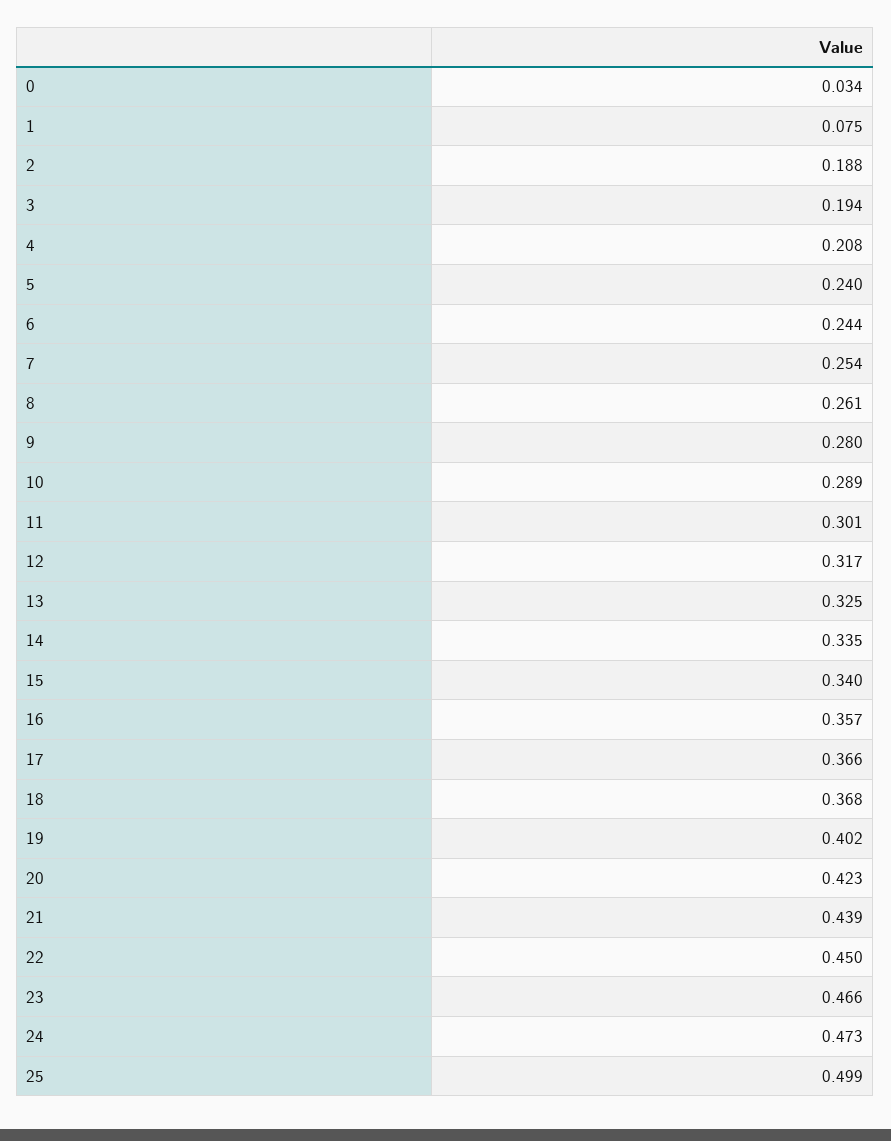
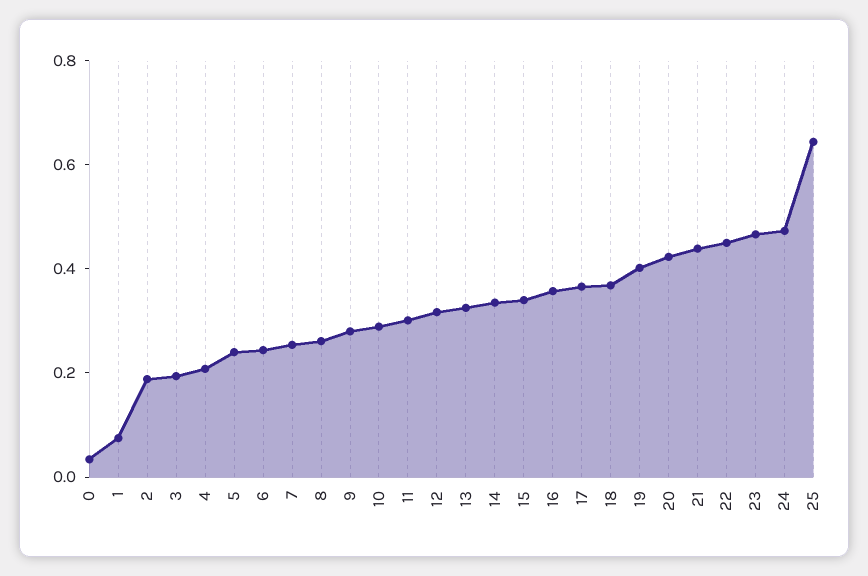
  {
    "0": 0.034,
    "1": 0.075,
    "2": 0.188,
    "3": 0.194,
    "4": 0.208,
    "5": 0.24,
    "6": 0.244,
    "7": 0.254,
    "8": 0.261,
    "9": 0.28,
    "10": 0.289,
    "11": 0.301,
    "12": 0.317,
    "13": 0.325,
    "14": 0.335,
    "15": 0.34,
    "16": 0.357,
    "17": 0.366,
    "18": 0.368,
    "19": 0.402,
    "20": 0.423,
    "21": 0.439,
    "22": 0.45,
    "23": 0.466,
    "24": 0.473,
-   "25": 0.499
+   "25": 0.65
  }

